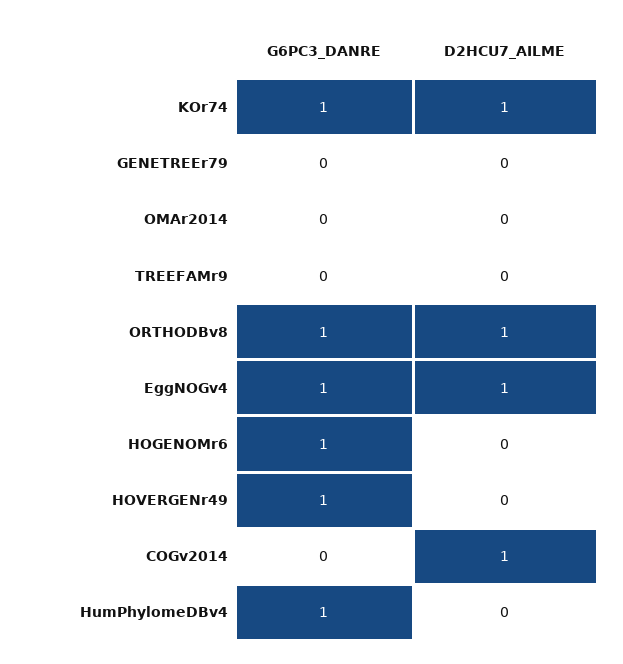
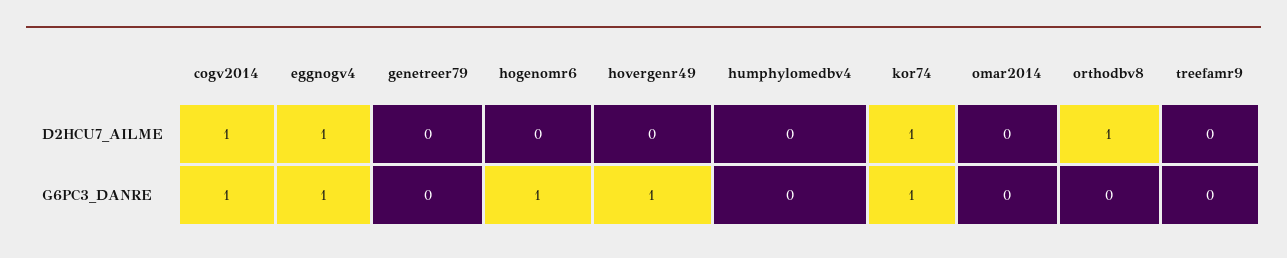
  {
    "G6PC3_DANRE": {
      "KOr74": 1,
      "GENETREEr79": 0,
      "OMAr2014": 0,
      "TREEFAMr9": 0,
-     "ORTHODBv8": 1,
+     "ORTHODBv8": 0,
      "EggNOGv4": 1,
      "HOGENOMr6": 1,
      "HOVERGENr49": 1,
-     "COGv2014": 0,
+     "COGv2014": 1,
-     "HumPhylomeDBv4": 1
+     "HumPhylomeDBv4": 0
    },
    "D2HCU7_AILME": {
      "KOr74": 1,
      "GENETREEr79": 0,
      "OMAr2014": 0,
      "TREEFAMr9": 0,
      "ORTHODBv8": 1,
      "EggNOGv4": 1,
      "HOGENOMr6": 0,
      "HOVERGENr49": 0,
      "COGv2014": 1,
      "HumPhylomeDBv4": 0
    }
  }

